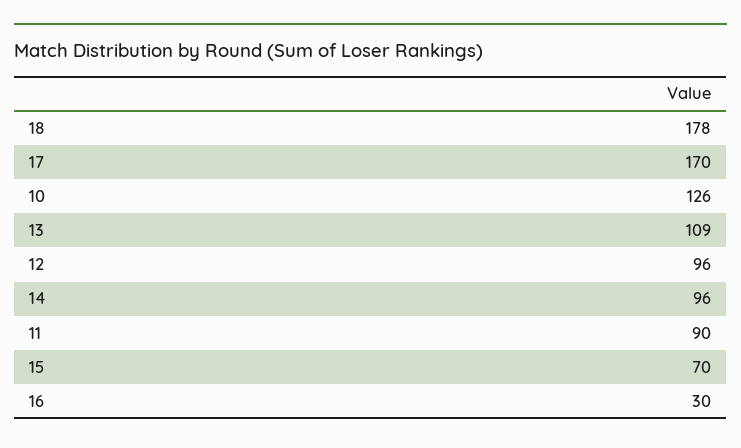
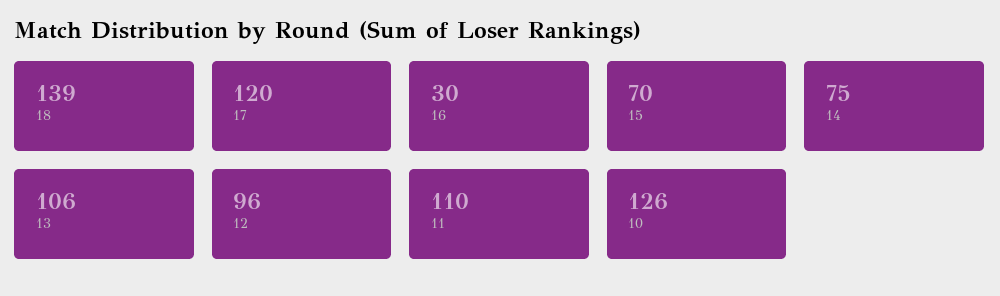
  {
-   "18": 178,
+   "18": 139,
-   "17": 170,
+   "17": 120,
    "10": 126,
-   "13": 109,
+   "13": 106,
    "12": 96,
-   "14": 96,
+   "14": 75,
-   "11": 90,
+   "11": 110,
    "15": 70,
    "16": 30
  }

